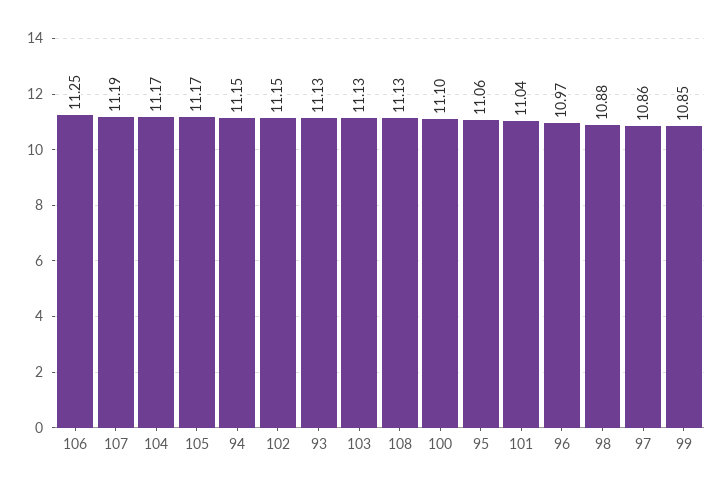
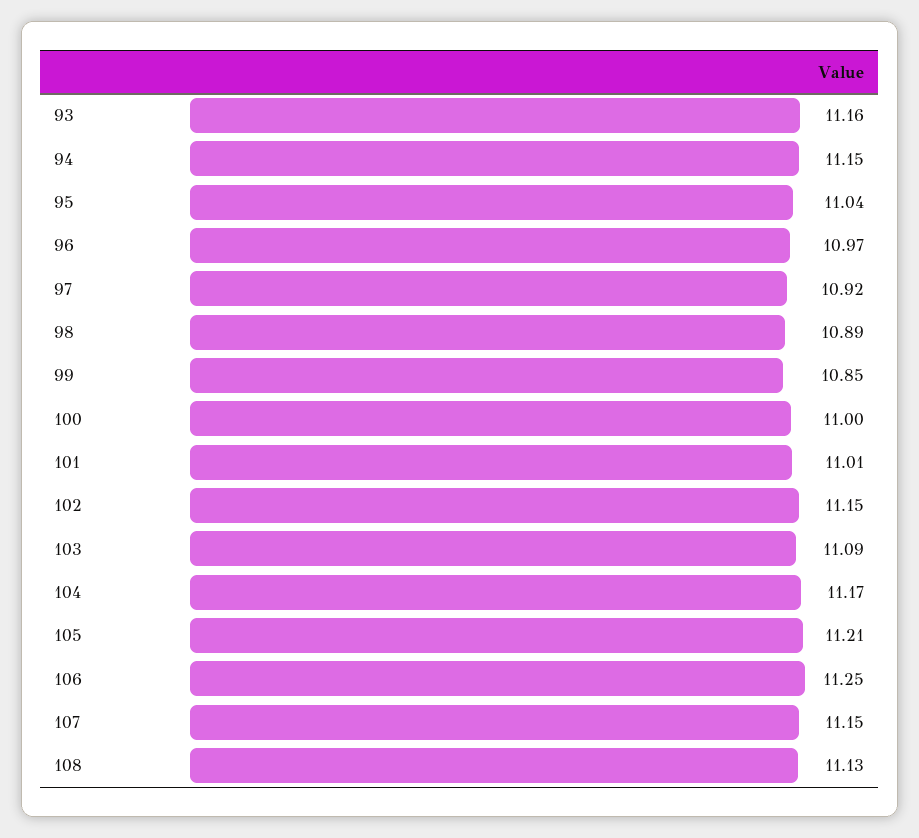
  {
    "106": 11.25,
-   "107": 11.19,
+   "107": 11.15,
    "104": 11.17,
-   "105": 11.17,
+   "105": 11.21,
    "94": 11.15,
    "102": 11.15,
-   "93": 11.13,
+   "93": 11.16,
-   "103": 11.13,
+   "103": 11.09,
    "108": 11.13,
-   "100": 11.1,
+   "100": 11,
-   "95": 11.06,
+   "95": 11.04,
-   "101": 11.04,
+   "101": 11.01,
    "96": 10.97,
-   "98": 10.88,
+   "98": 10.89,
-   "97": 10.86,
+   "97": 10.92,
    "99": 10.85
  }

